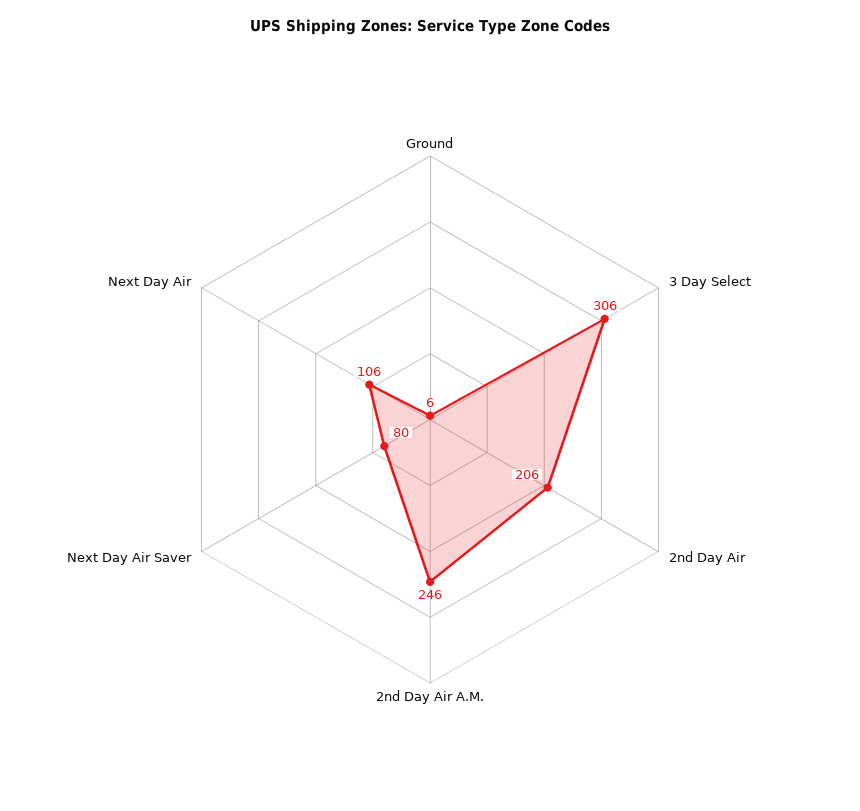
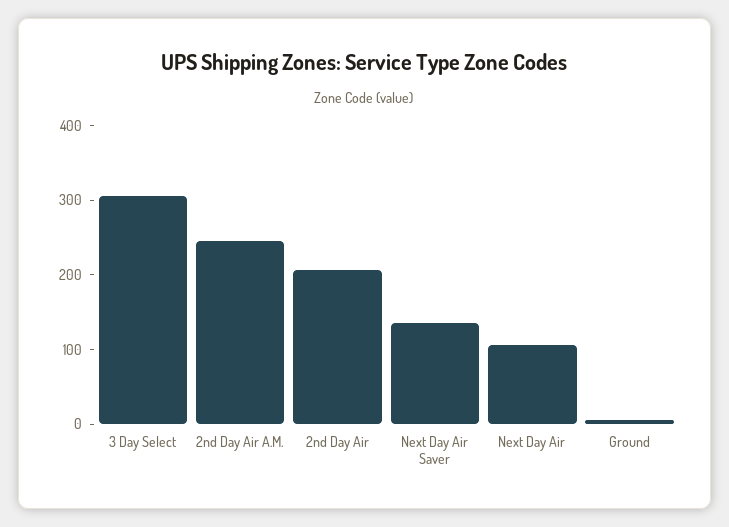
  {
    "Ground": 6,
    "3 Day Select": 306,
    "2nd Day Air": 206,
    "2nd Day Air A.M.": 246,
-   "Next Day Air Saver": 80,
+   "Next Day Air Saver": 140,
    "Next Day Air": 106
  }

